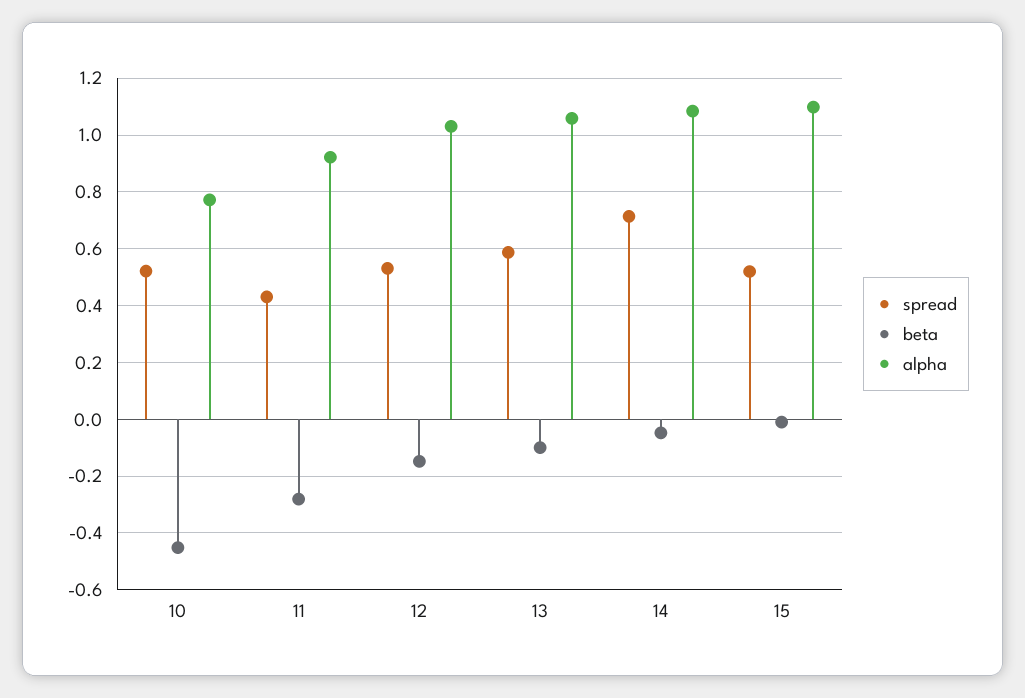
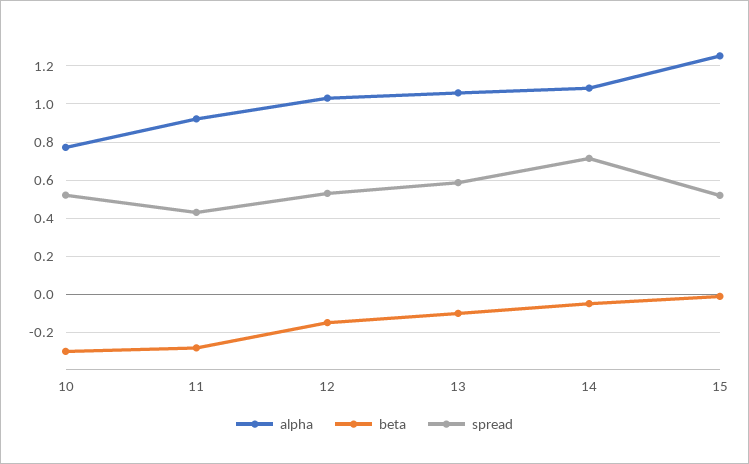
  {
    "spread": {
      "10": 0.525,
      "11": 0.425,
      "12": 0.525,
      "13": 0.575,
      "14": 0.725,
      "15": 0.525
    },
    "beta": {
-     "10": -0.45,
+     "10": -0.3,
      "11": -0.275,
      "12": -0.15,
      "13": -0.1,
      "14": -0.05,
      "15": 0
    },
    "alpha": {
      "10": 0.775,
      "11": 0.925,
      "12": 1.025,
      "13": 1.05,
      "14": 1.075,
-     "15": 1.1
+     "15": 1.25
    }
  }

